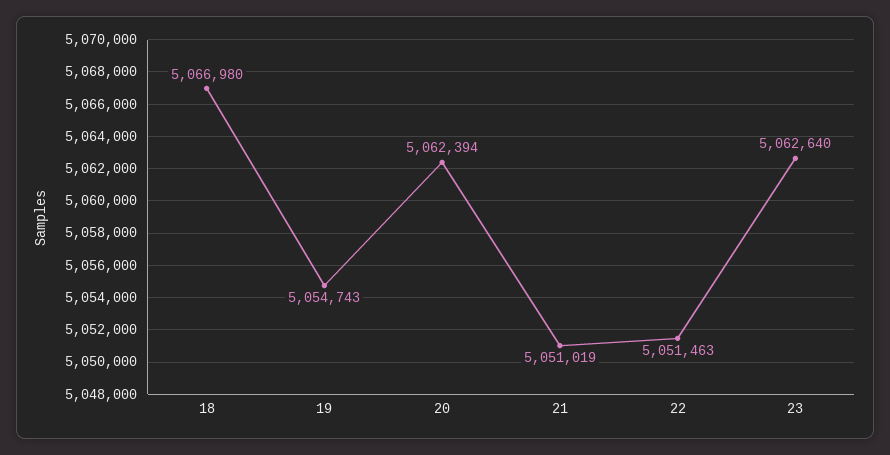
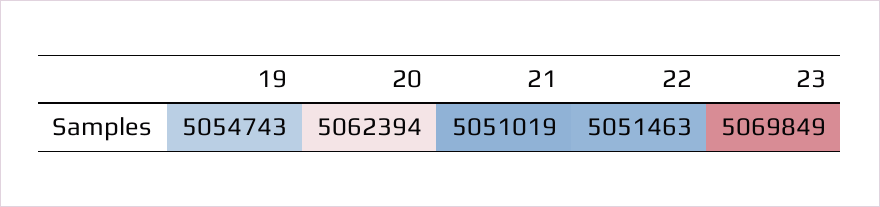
  {
-   "18": 5066980,
    "19": 5054743,
    "20": 5062394,
    "21": 5051019,
    "22": 5051463,
-   "23": 5062640
+   "23": 5069849
  }

